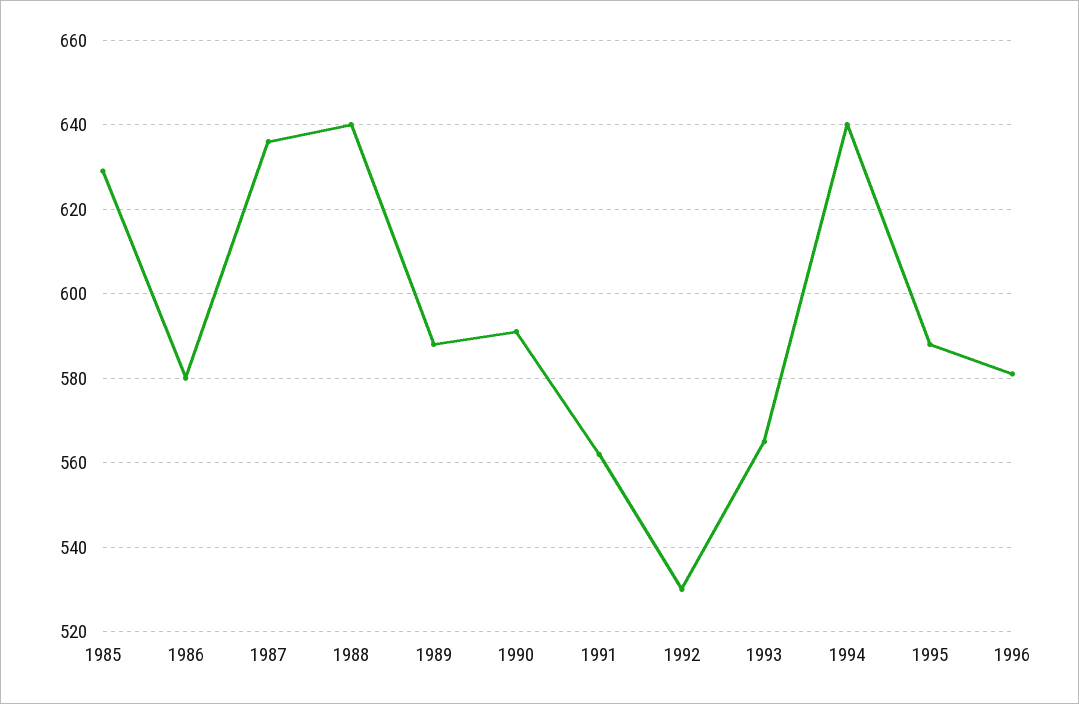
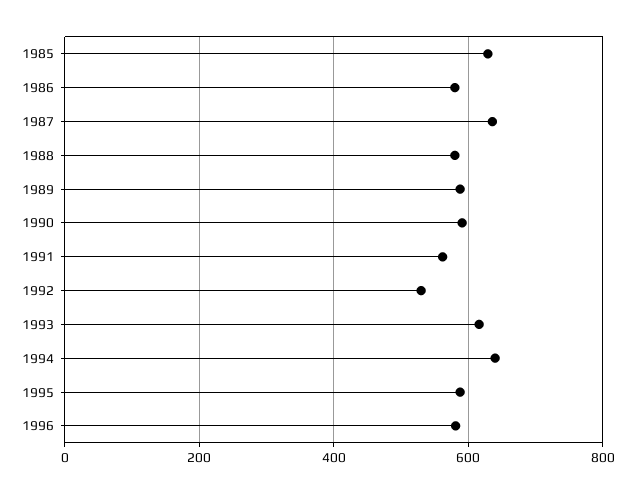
  {
    "1985": 630,
    "1986": 580,
    "1987": 635,
-   "1988": 640,
+   "1988": 580,
    "1989": 590,
    "1990": 590,
    "1991": 560,
    "1992": 530,
-   "1993": 565,
+   "1993": 620,
    "1994": 640,
    "1995": 590,
    "1996": 580
  }

